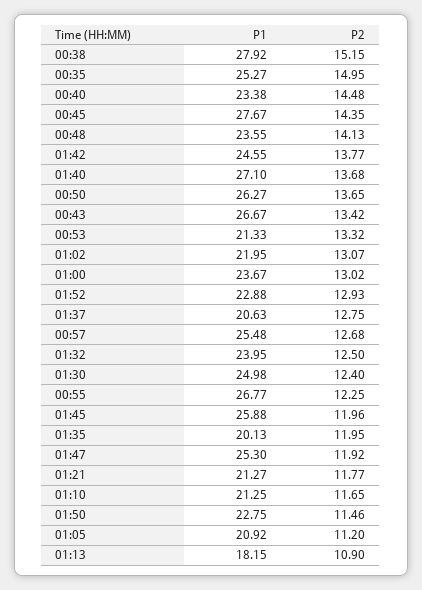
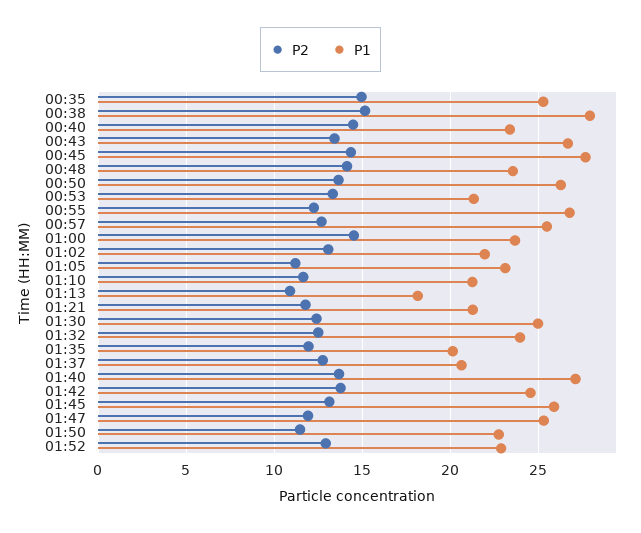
  {
    "P1": {
      "00:38": 27.92,
      "00:35": 25.27,
      "00:40": 23.38,
      "00:45": 27.67,
      "00:48": 23.55,
      "01:42": 24.55,
      "01:40": 27.1,
      "00:50": 26.27,
      "00:43": 26.67,
      "00:53": 21.33,
      "01:02": 21.95,
      "01:00": 23.67,
      "01:52": 22.88,
      "01:37": 20.63,
      "00:57": 25.48,
      "01:32": 23.95,
      "01:30": 24.98,
      "00:55": 26.77,
      "01:45": 25.88,
      "01:35": 20.13,
      "01:47": 25.3,
      "01:21": 21.27,
      "01:10": 21.25,
      "01:50": 22.75,
-     "01:05": 20.92,
+     "01:05": 23,
      "01:13": 18.15
    },
    "P2": {
      "00:38": 15.15,
      "00:35": 14.95,
      "00:40": 14.48,
      "00:45": 14.35,
      "00:48": 14.13,
      "01:42": 13.77,
      "01:40": 13.68,
      "00:50": 13.65,
      "00:43": 13.42,
      "00:53": 13.32,
      "01:02": 13.07,
-     "01:00": 13.02,
+     "01:00": 14.5,
      "01:52": 12.93,
      "01:37": 12.75,
      "00:57": 12.68,
      "01:32": 12.5,
      "01:30": 12.4,
      "00:55": 12.25,
-     "01:45": 11.96,
+     "01:45": 13,
      "01:35": 11.95,
      "01:47": 11.92,
      "01:21": 11.77,
      "01:10": 11.65,
      "01:50": 11.46,
      "01:05": 11.2,
      "01:13": 10.9
    }
  }

